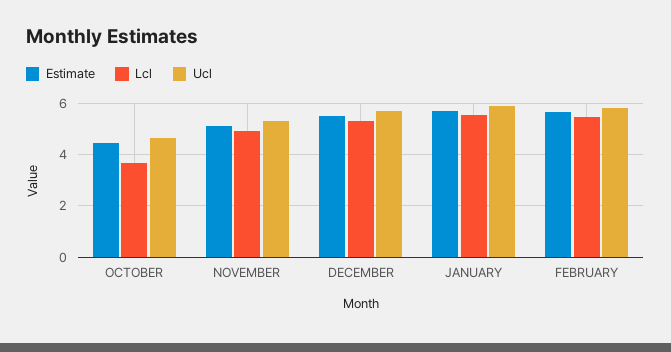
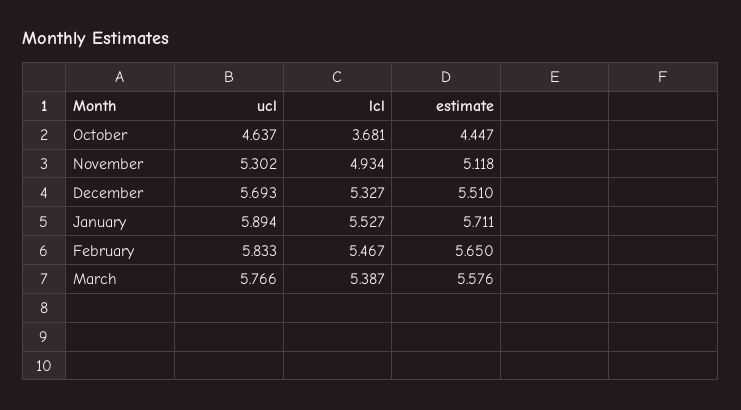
  {
    "Estimate": {
      "OCTOBER": 4.447,
      "NOVEMBER": 5.118,
      "DECEMBER": 5.51,
      "JANUARY": 5.711,
-     "FEBRUARY": 5.65
+     "FEBRUARY": 5.65,
+     "March": 5.576
    },
    "Lcl": {
      "OCTOBER": 3.681,
      "NOVEMBER": 4.934,
      "DECEMBER": 5.327,
      "JANUARY": 5.527,
-     "FEBRUARY": 5.467
+     "FEBRUARY": 5.467,
+     "March": 5.387
    },
    "Ucl": {
      "OCTOBER": 4.637,
      "NOVEMBER": 5.302,
      "DECEMBER": 5.693,
      "JANUARY": 5.894,
-     "FEBRUARY": 5.833
+     "FEBRUARY": 5.833,
+     "March": 5.766
    }
  }

